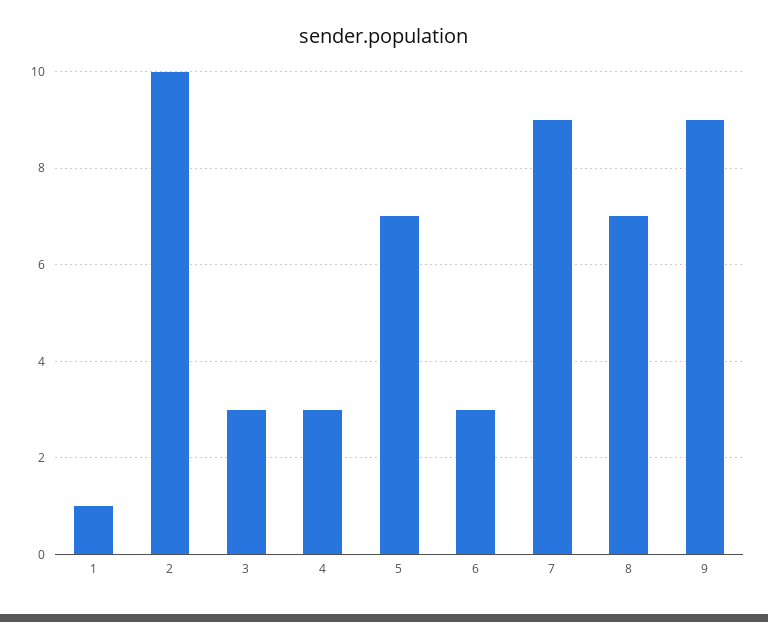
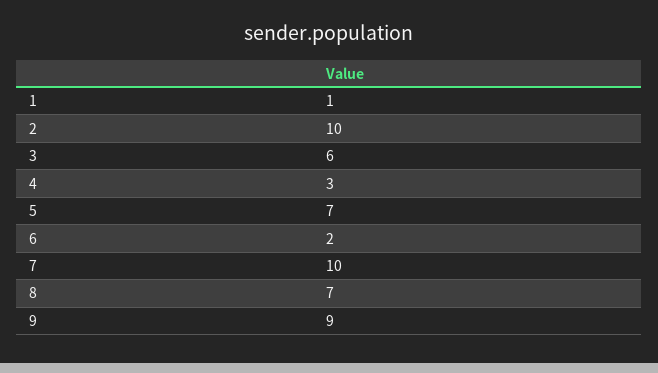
  {
    "1": 1,
    "2": 10,
-   "3": 3,
+   "3": 6,
    "4": 3,
    "5": 7,
-   "6": 3,
+   "6": 2,
-   "7": 9,
+   "7": 10,
    "8": 7,
    "9": 9
  }

